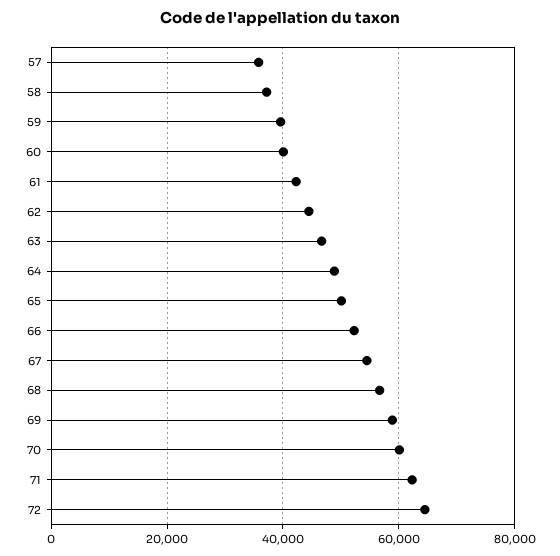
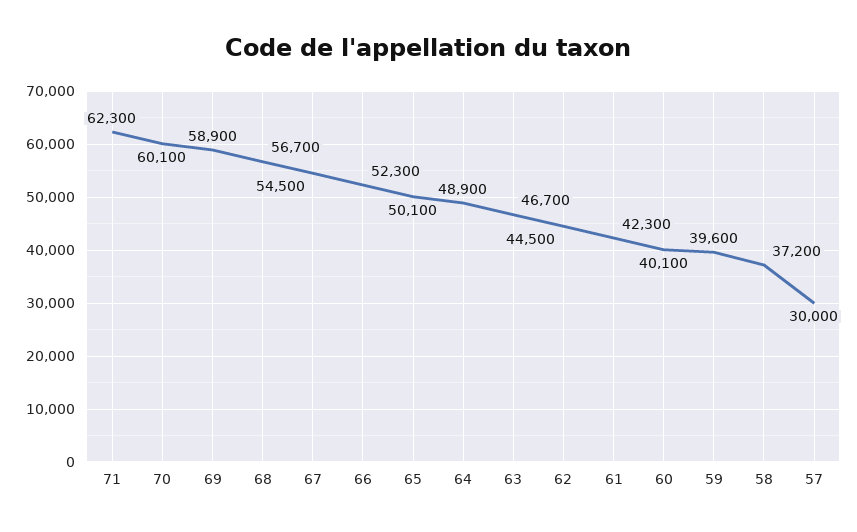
  {
-   "57": 36000,
+   "57": 30000,
    "58": 37200,
    "59": 39600,
    "60": 40100,
    "61": 42300,
    "62": 44500,
    "63": 46700,
    "64": 48900,
    "65": 50100,
    "66": 52300,
    "67": 54500,
    "68": 56700,
    "69": 58900,
    "70": 60100,
-   "71": 62300,
+   "71": 62300
-   "72": 64000
  }

